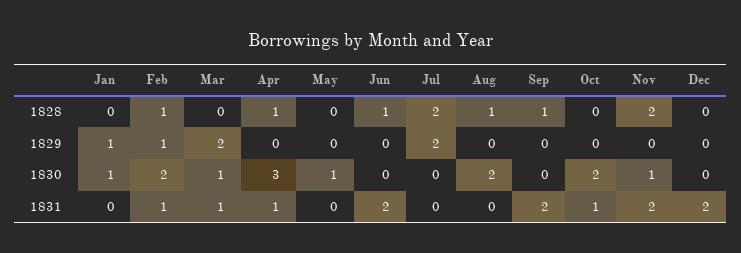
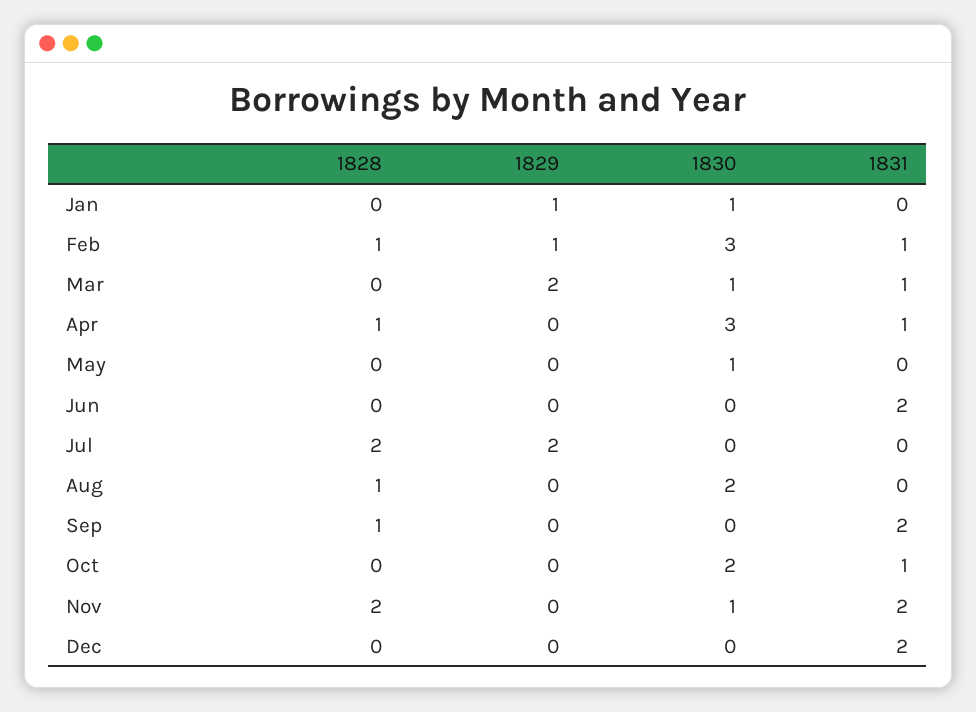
  {
    "Jan": {
      "1828": 0,
      "1829": 1,
      "1830": 1,
      "1831": 0
    },
    "Feb": {
      "1828": 1,
      "1829": 1,
-     "1830": 2,
+     "1830": 3,
      "1831": 1
    },
    "Mar": {
      "1828": 0,
      "1829": 2,
      "1830": 1,
      "1831": 1
    },
    "Apr": {
      "1828": 1,
      "1829": 0,
      "1830": 3,
      "1831": 1
    },
    "May": {
      "1828": 0,
      "1829": 0,
      "1830": 1,
      "1831": 0
    },
    "Jun": {
-     "1828": 1,
+     "1828": 0,
      "1829": 0,
      "1830": 0,
      "1831": 2
    },
    "Jul": {
      "1828": 2,
      "1829": 2,
      "1830": 0,
      "1831": 0
    },
    "Aug": {
      "1828": 1,
      "1829": 0,
      "1830": 2,
      "1831": 0
    },
    "Sep": {
      "1828": 1,
      "1829": 0,
      "1830": 0,
      "1831": 2
    },
    "Oct": {
      "1828": 0,
      "1829": 0,
      "1830": 2,
      "1831": 1
    },
    "Nov": {
      "1828": 2,
      "1829": 0,
      "1830": 1,
      "1831": 2
    },
    "Dec": {
      "1828": 0,
      "1829": 0,
      "1830": 0,
      "1831": 2
    }
  }

